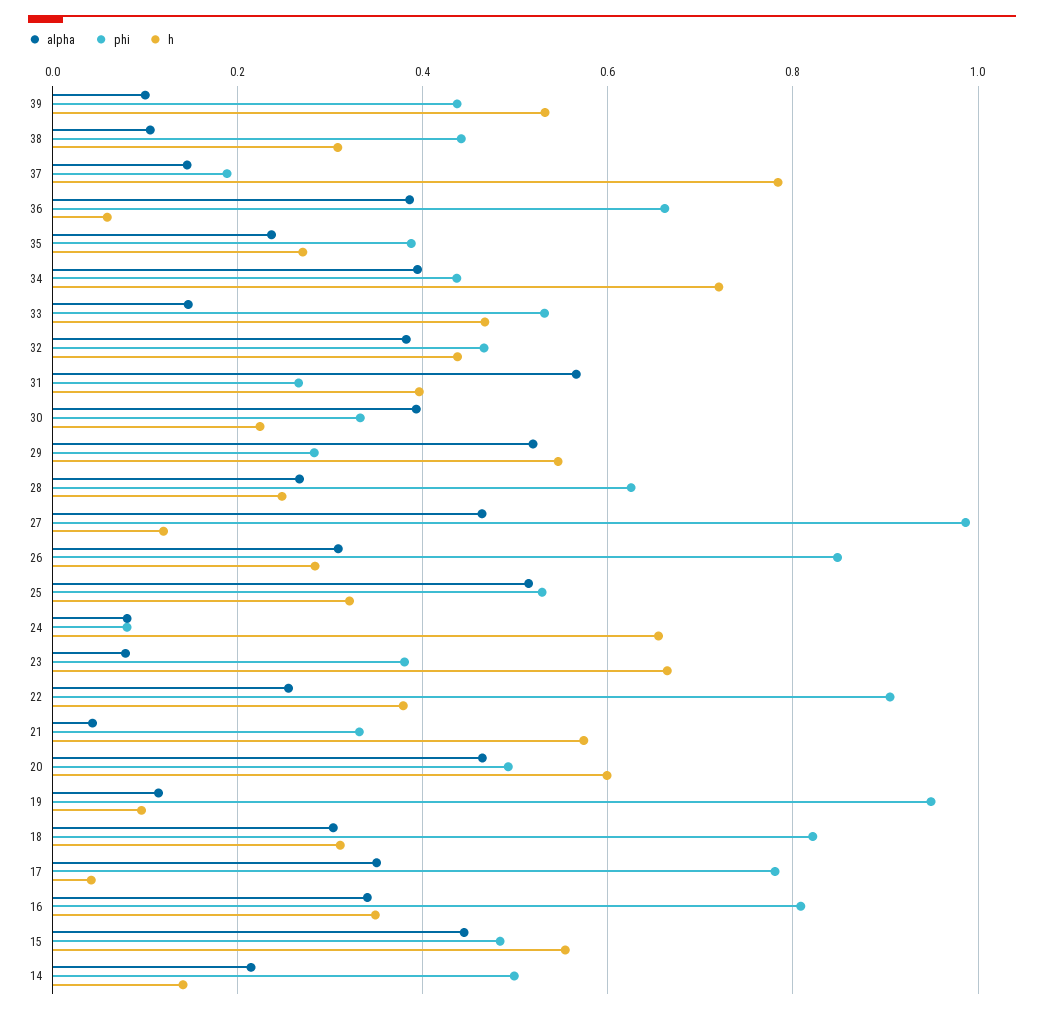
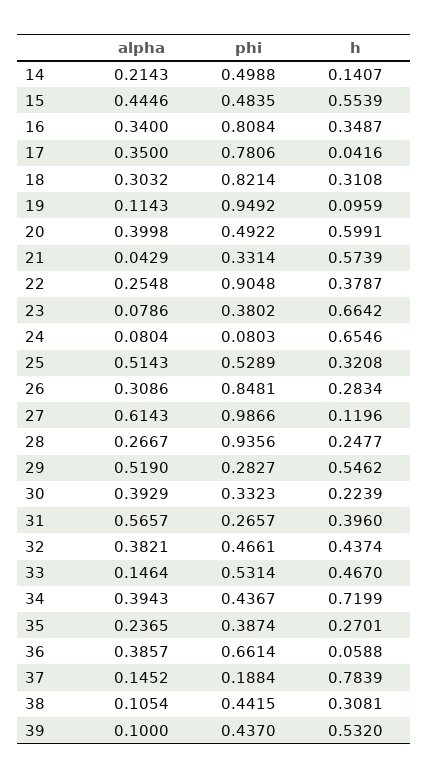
  {
    "alpha": {
      "39": 0.1,
      "38": 0.1054,
      "37": 0.1452,
      "36": 0.3857,
      "35": 0.2365,
      "34": 0.3943,
      "33": 0.1464,
      "32": 0.3821,
      "31": 0.5657,
      "30": 0.3929,
      "29": 0.519,
      "28": 0.2667,
-     "27": 0.46,
+     "27": 0.6143,
      "26": 0.3086,
      "25": 0.5143,
      "24": 0.0804,
      "23": 0.0786,
      "22": 0.2548,
      "21": 0.0429,
-     "20": 0.46,
+     "20": 0.3998,
      "19": 0.1143,
      "18": 0.3032,
      "17": 0.35,
      "16": 0.34,
      "15": 0.4446,
      "14": 0.2143
    },
    "phi": {
      "39": 0.437,
      "38": 0.4415,
      "37": 0.1884,
      "36": 0.6614,
      "35": 0.3874,
      "34": 0.4367,
      "33": 0.5314,
      "32": 0.4661,
      "31": 0.2657,
      "30": 0.3323,
      "29": 0.2827,
-     "28": 0.62,
+     "28": 0.9356,
      "27": 0.9866,
      "26": 0.8481,
      "25": 0.5289,
      "24": 0.0803,
      "23": 0.3802,
      "22": 0.9048,
      "21": 0.3314,
      "20": 0.4922,
      "19": 0.9492,
      "18": 0.8214,
      "17": 0.7806,
      "16": 0.8084,
      "15": 0.4835,
      "14": 0.4988
    },
    "h": {
      "39": 0.532,
      "38": 0.3081,
      "37": 0.7839,
      "36": 0.0588,
      "35": 0.2701,
      "34": 0.7199,
      "33": 0.467,
      "32": 0.4374,
      "31": 0.396,
      "30": 0.2239,
      "29": 0.5462,
      "28": 0.2477,
      "27": 0.1196,
      "26": 0.2834,
      "25": 0.3208,
      "24": 0.6546,
      "23": 0.6642,
      "22": 0.3787,
      "21": 0.5739,
      "20": 0.5991,
      "19": 0.0959,
      "18": 0.3108,
      "17": 0.0416,
      "16": 0.3487,
      "15": 0.5539,
      "14": 0.1407
    }
  }

